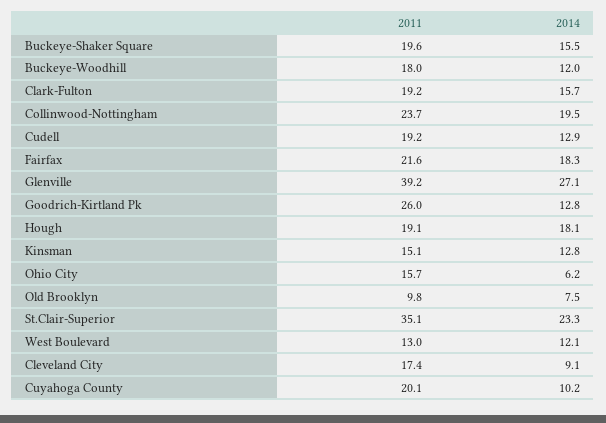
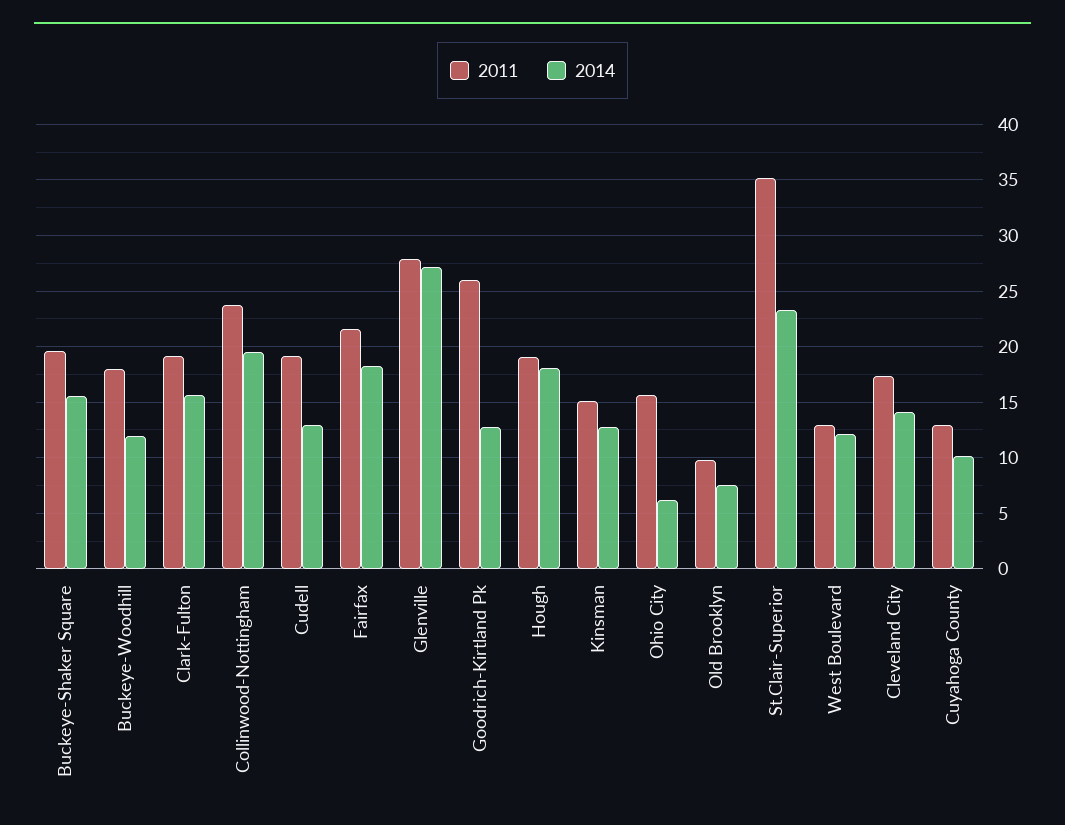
  {
    "2011": {
      "Buckeye-Shaker Square": 19.6,
      "Buckeye-Woodhill": 18,
      "Clark-Fulton": 19.2,
      "Collinwood-Nottingham": 23.7,
      "Cudell": 19.2,
      "Fairfax": 21.6,
-     "Glenville": 39.2,
+     "Glenville": 28,
      "Goodrich-Kirtland Pk": 26,
      "Hough": 19.1,
      "Kinsman": 15.1,
      "Ohio City": 15.7,
      "Old Brooklyn": 9.8,
      "St.Clair-Superior": 35.1,
      "West Boulevard": 13,
      "Cleveland City": 17.4,
-     "Cuyahoga County": 20.1
+     "Cuyahoga County": 13
    },
    "2014": {
      "Buckeye-Shaker Square": 15.5,
      "Buckeye-Woodhill": 12,
      "Clark-Fulton": 15.7,
      "Collinwood-Nottingham": 19.5,
      "Cudell": 12.9,
      "Fairfax": 18.3,
      "Glenville": 27.1,
      "Goodrich-Kirtland Pk": 12.8,
      "Hough": 18.1,
      "Kinsman": 12.8,
      "Ohio City": 6.2,
      "Old Brooklyn": 7.5,
      "St.Clair-Superior": 23.3,
      "West Boulevard": 12.1,
-     "Cleveland City": 9.1,
+     "Cleveland City": 14,
      "Cuyahoga County": 10.2
    }
  }

